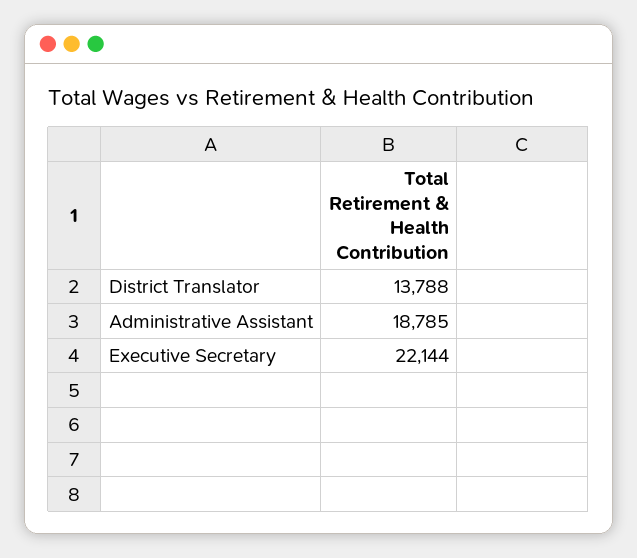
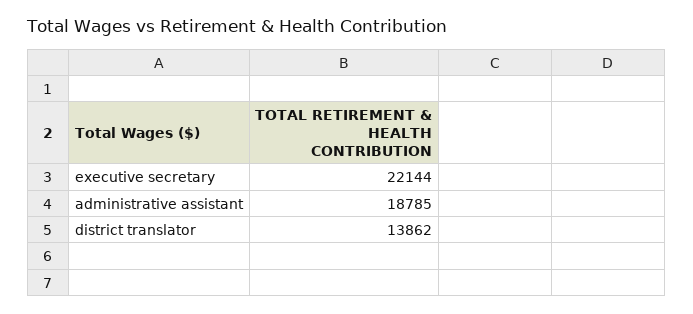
  {
-   "District Translator": 13788,
+   "District Translator": 13862,
    "Administrative Assistant": 18785,
    "Executive Secretary": 22144
  }

